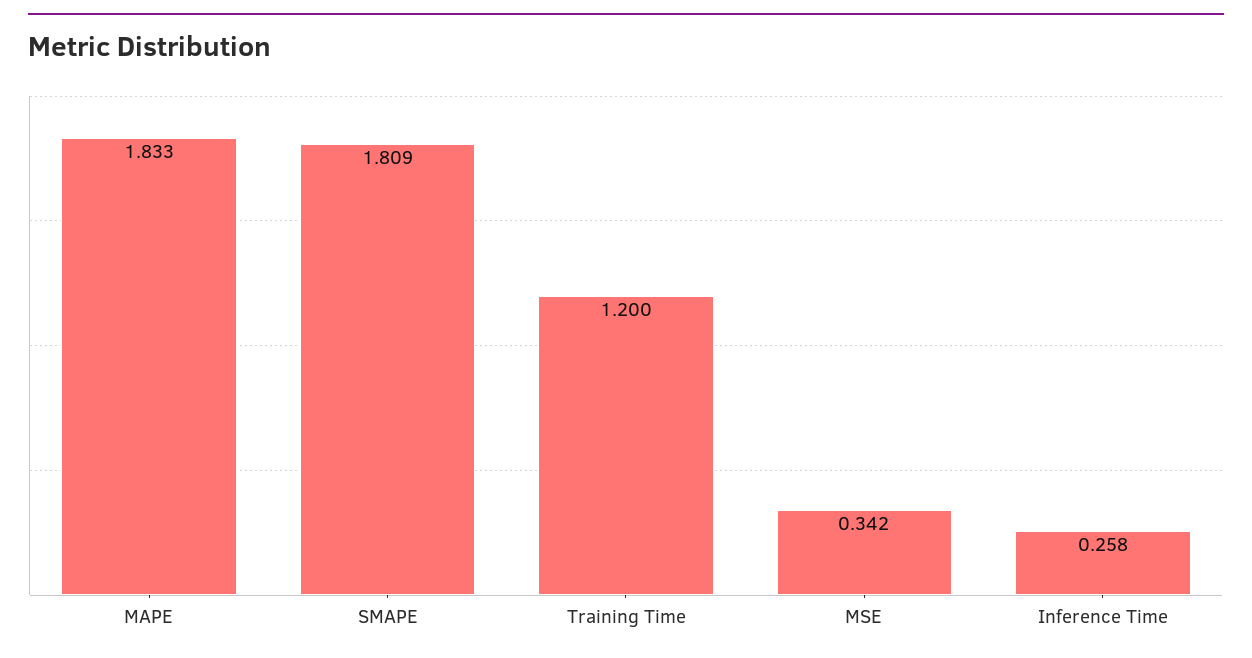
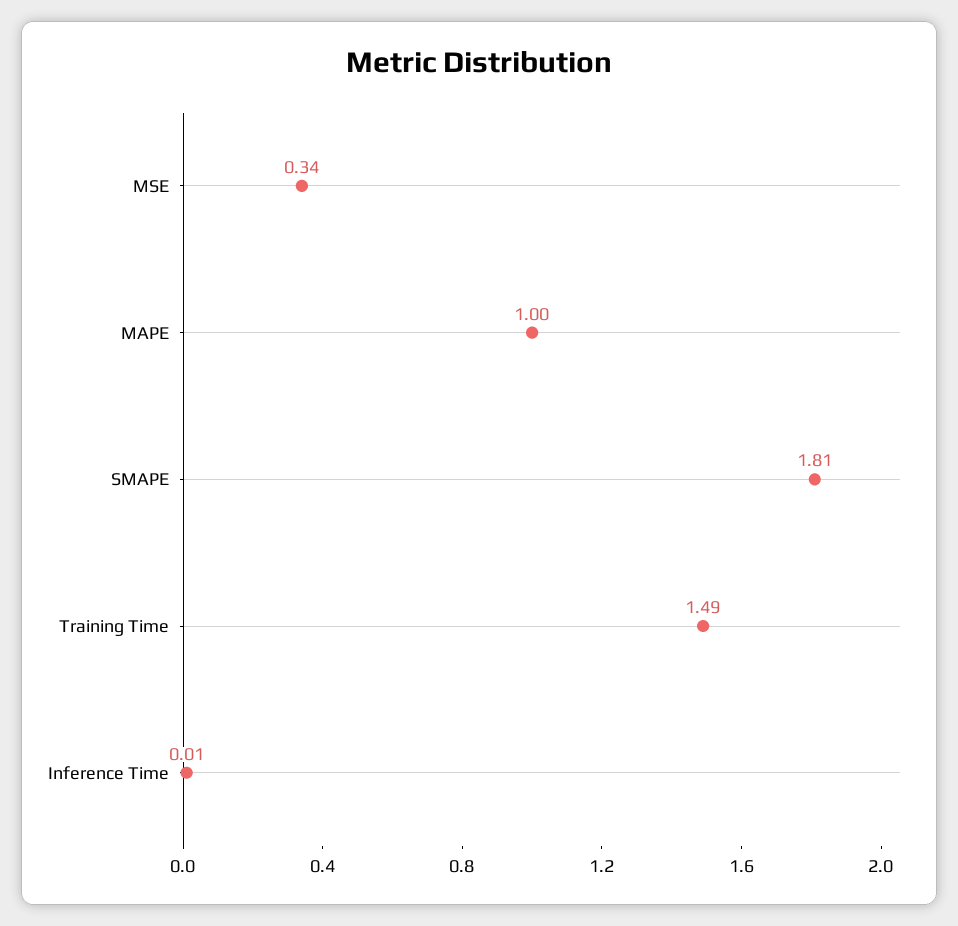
  {
-   "MAPE": 1.833,
+   "MAPE": 1,
    "SMAPE": 1.809,
-   "Training Time": 1.2,
+   "Training Time": 1.49,
    "MSE": 0.342,
-   "Inference Time": 0.258
+   "Inference Time": 0.01
  }

